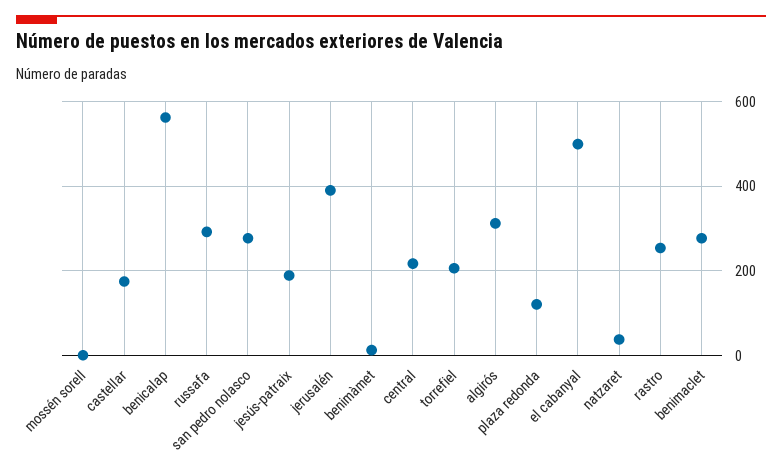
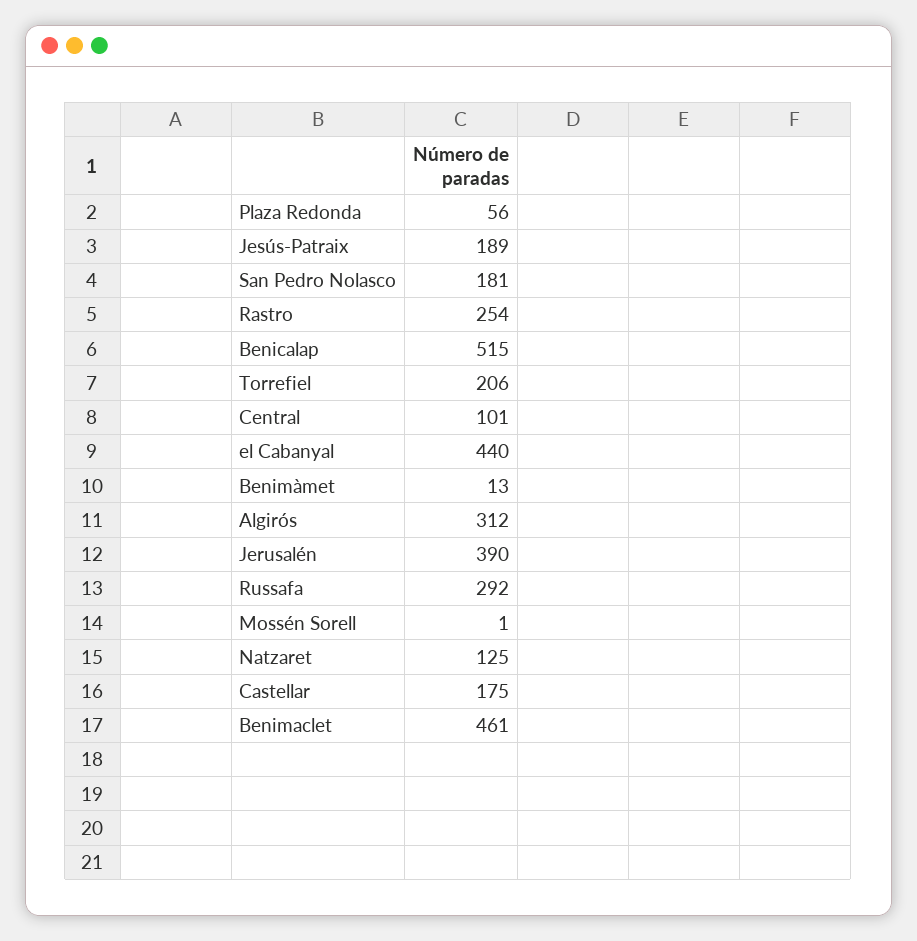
  {
    "mossén sorell": 1,
    "castellar": 175,
-   "benicalap": 560,
+   "benicalap": 515,
    "russafa": 292,
-   "san pedro nolasco": 280,
+   "san pedro nolasco": 181,
    "jesús-patraix": 189,
    "jerusalén": 390,
    "benimàmet": 13,
-   "central": 220,
+   "central": 101,
    "torrefiel": 206,
    "algirós": 312,
-   "plaza redonda": 120,
+   "plaza redonda": 56,
-   "el cabanyal": 500,
+   "el cabanyal": 440,
-   "natzaret": 40,
+   "natzaret": 125,
    "rastro": 254,
-   "benimaclet": 280
+   "benimaclet": 461
  }

